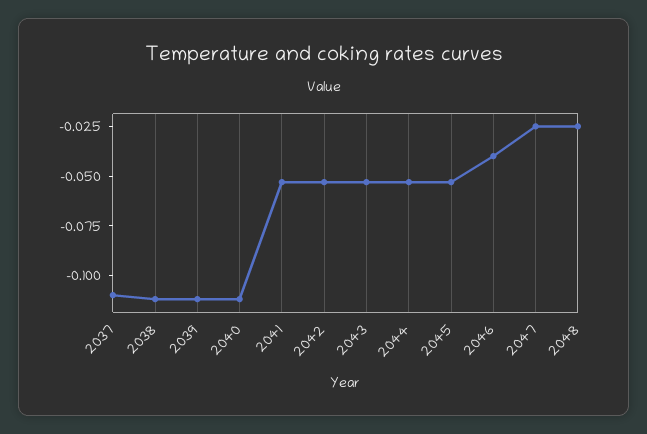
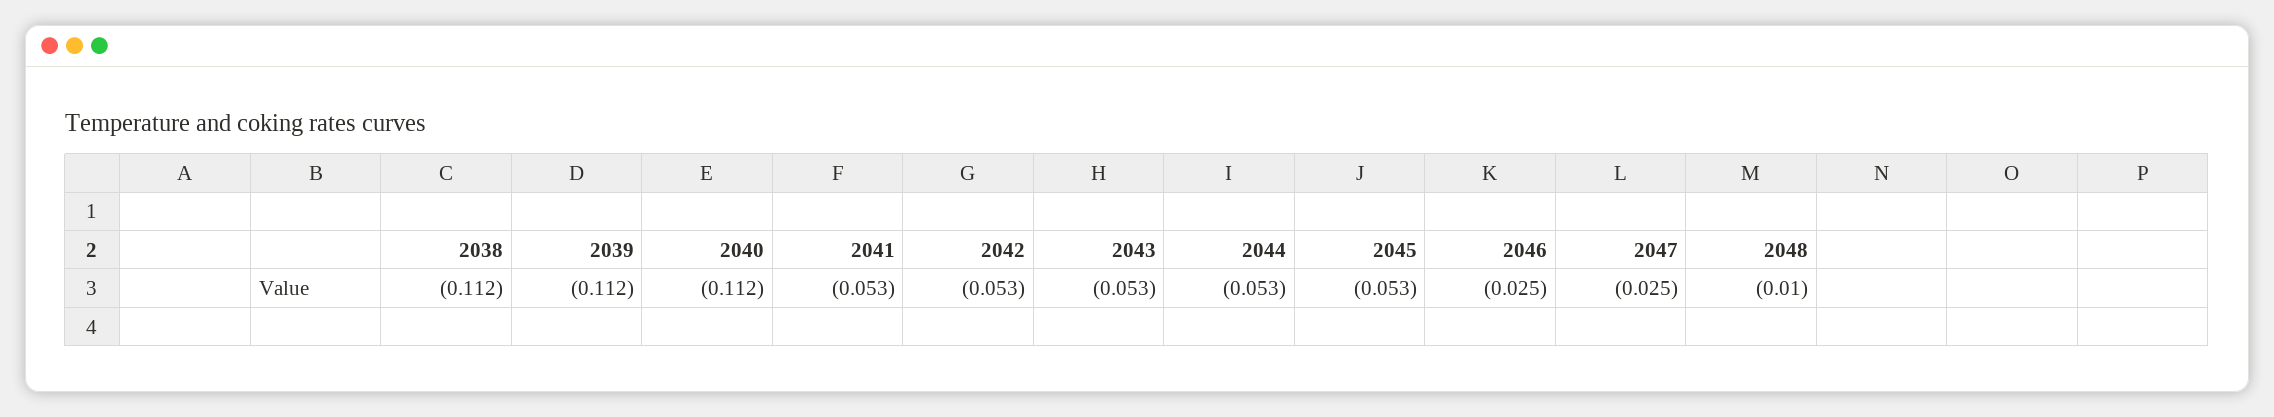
  {
-   "2037": -0.11,
    "2038": -0.112,
    "2039": -0.112,
    "2040": -0.112,
    "2041": -0.053,
    "2042": -0.053,
    "2043": -0.053,
    "2044": -0.053,
    "2045": -0.053,
-   "2046": -0.04,
+   "2046": -0.025,
    "2047": -0.025,
-   "2048": -0.025
+   "2048": -0.01
  }

